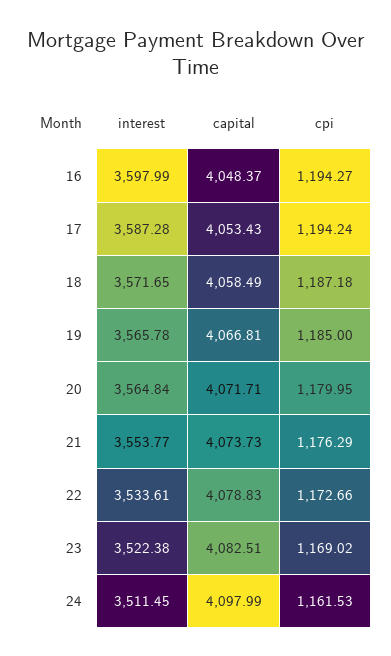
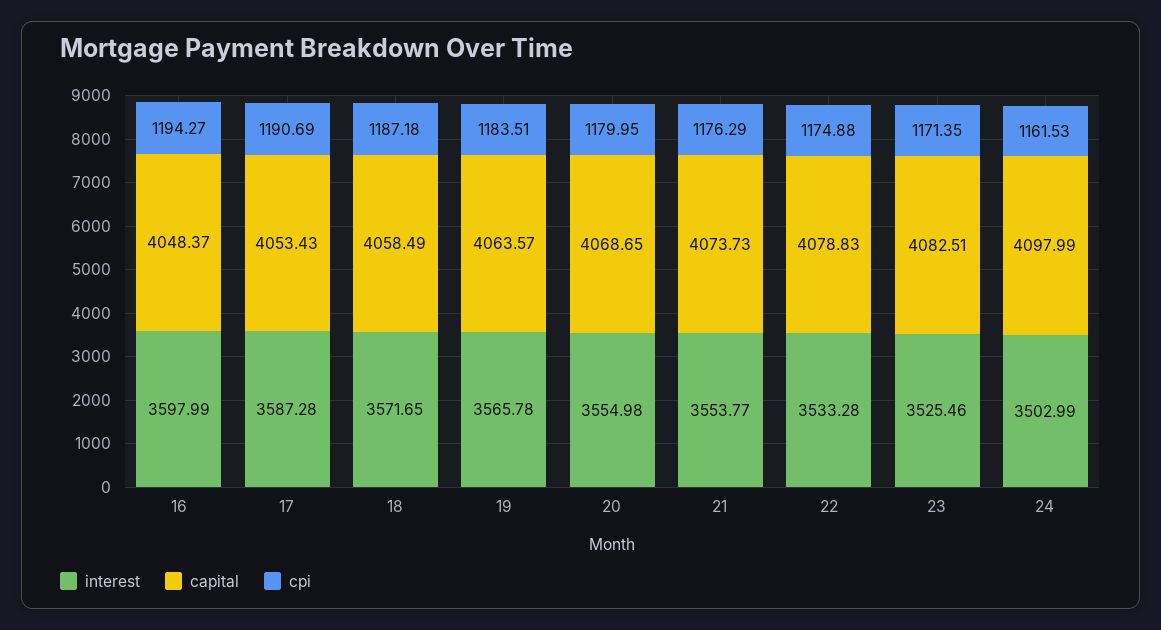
  {
    "interest": {
      "16": 3597.99,
      "17": 3587.28,
      "18": 3571.65,
      "19": 3565.78,
-     "20": 3564.84,
+     "20": 3554.98,
      "21": 3553.77,
-     "22": 3533.61,
+     "22": 3533.28,
-     "23": 3522.38,
+     "23": 3525.46,
-     "24": 3511.45
+     "24": 3502.99
    },
    "capital": {
      "16": 4048.37,
      "17": 4053.43,
      "18": 4058.49,
-     "19": 4066.81,
+     "19": 4063.57,
-     "20": 4071.71,
+     "20": 4068.65,
      "21": 4073.73,
      "22": 4078.83,
      "23": 4082.51,
      "24": 4097.99
    },
    "cpi": {
      "16": 1194.27,
-     "17": 1194.24,
+     "17": 1190.69,
      "18": 1187.18,
-     "19": 1185,
+     "19": 1183.51,
      "20": 1179.95,
      "21": 1176.29,
-     "22": 1172.66,
+     "22": 1174.88,
-     "23": 1169.02,
+     "23": 1171.35,
      "24": 1161.53
    }
  }

